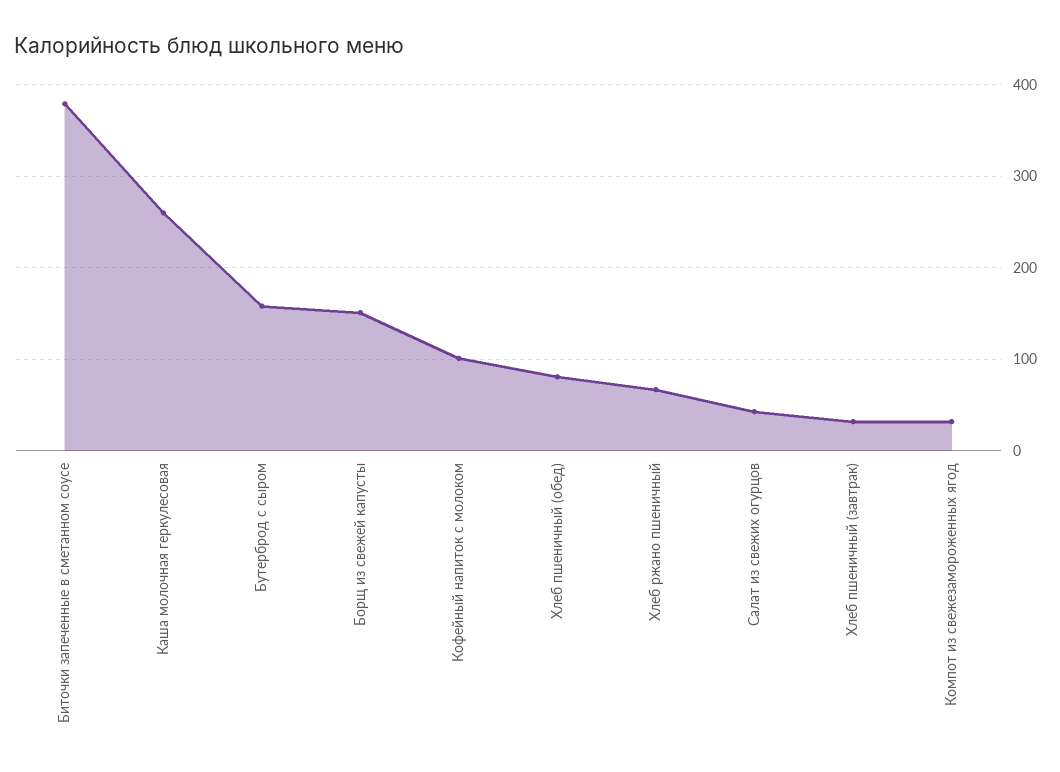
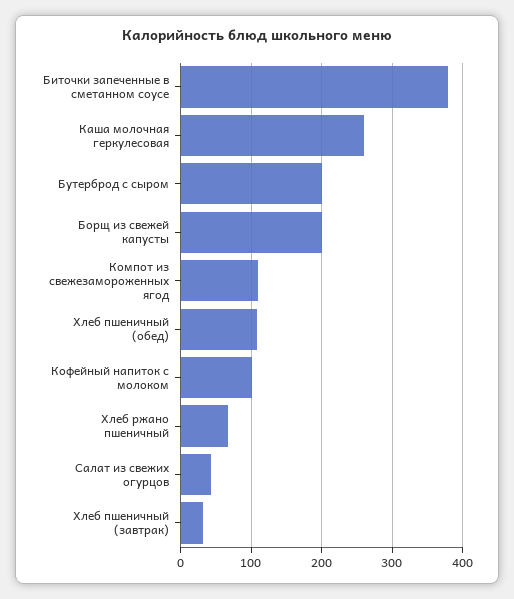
  {
    "Биточки запеченные в сметанном соусе": 380,
    "Каша молочная геркулесовая": 260,
-   "Бутерброд с сыром": 160,
+   "Бутерброд с сыром": 200,
-   "Борщ из свежей капусты": 150,
+   "Борщ из свежей капусты": 200,
    "Кофейный напиток с молоком": 100,
-   "Хлеб пшеничный (обед)": 80,
+   "Хлеб пшеничный (обед)": 110,
    "Хлеб ржано пшеничный": 70,
    "Салат из свежих огурцов": 40,
    "Хлеб пшеничный (завтрак)": 30,
-   "Компот из свежезамороженных ягод": 30
+   "Компот из свежезамороженных ягод": 110
  }

